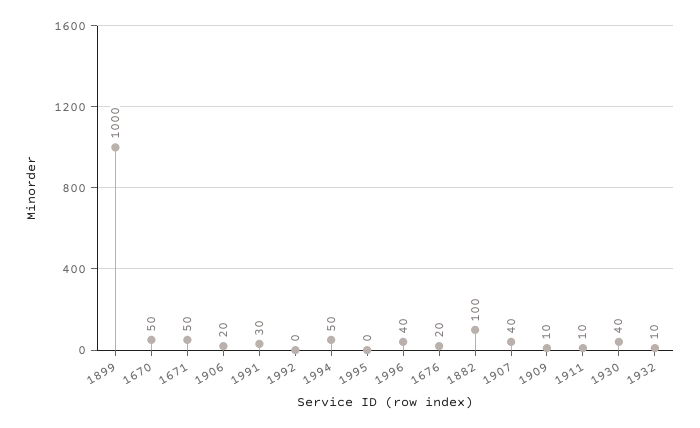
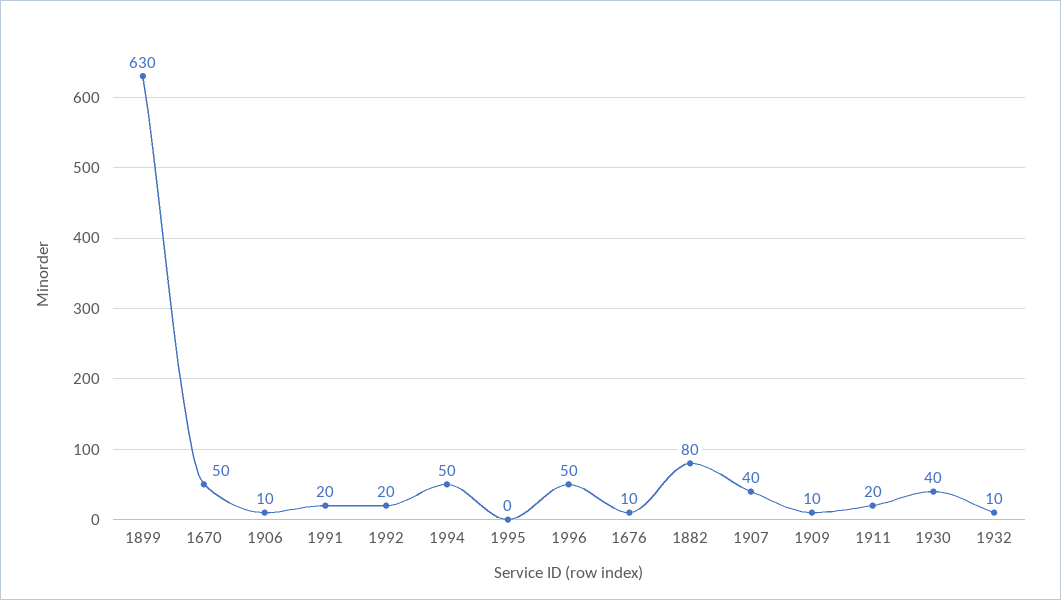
  {
-   "1899": 1000,
+   "1899": 630,
    "1670": 50,
-   "1671": 50,
-   "1906": 20,
+   "1906": 10,
-   "1991": 30,
+   "1991": 20,
-   "1992": 0,
+   "1992": 20,
    "1994": 50,
    "1995": 0,
-   "1996": 40,
+   "1996": 50,
-   "1676": 20,
+   "1676": 10,
-   "1882": 100,
+   "1882": 80,
    "1907": 40,
    "1909": 10,
-   "1911": 10,
+   "1911": 20,
    "1930": 40,
    "1932": 10
  }

